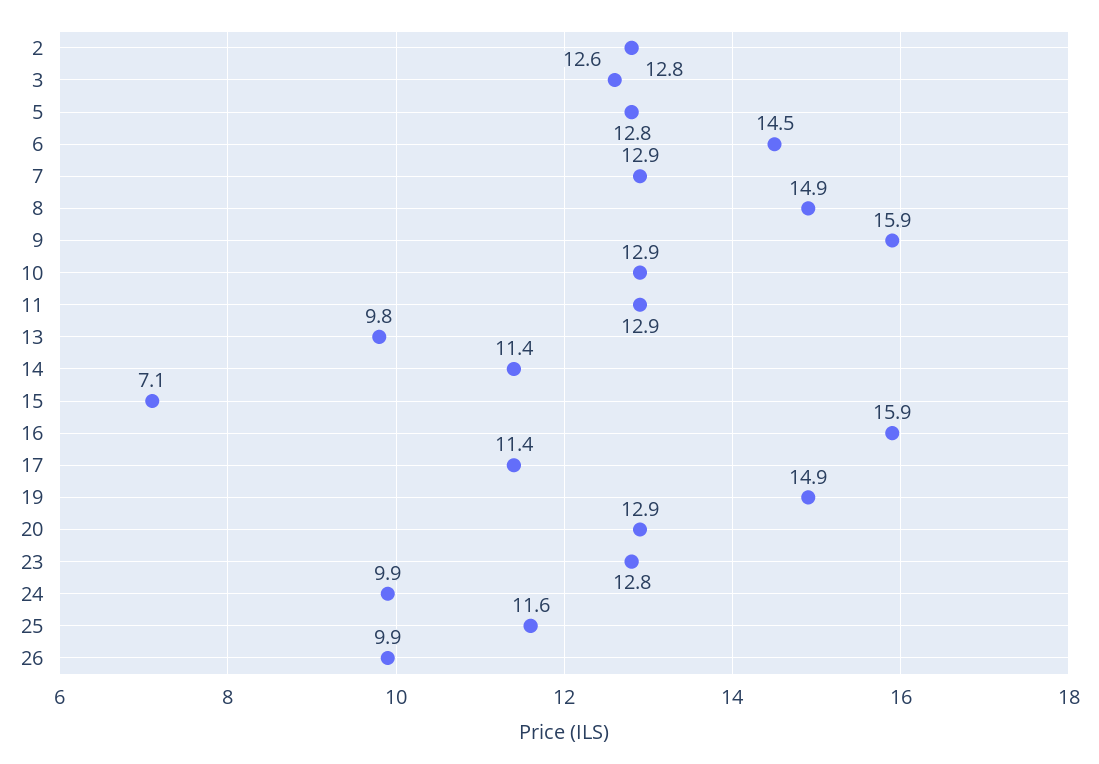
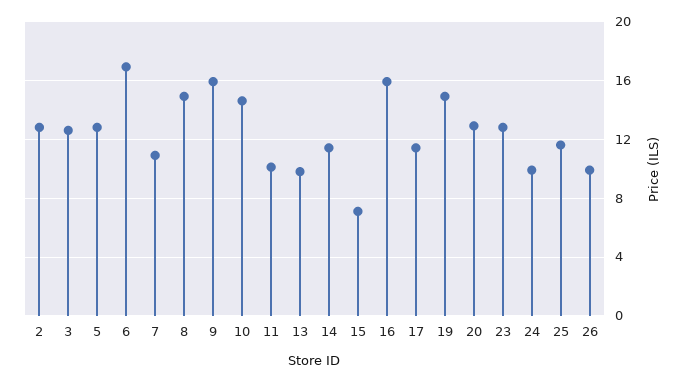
  {
    "2": 12.8,
    "3": 12.6,
    "5": 12.8,
-   "6": 14.5,
+   "6": 17,
-   "7": 12.9,
+   "7": 11,
    "8": 14.9,
    "9": 15.9,
-   "10": 12.9,
+   "10": 14.5,
-   "11": 12.9,
+   "11": 10,
    "13": 9.8,
    "14": 11.4,
    "15": 7.1,
    "16": 15.9,
    "17": 11.4,
    "19": 14.9,
    "20": 12.9,
    "23": 12.8,
    "24": 9.9,
    "25": 11.6,
    "26": 9.9
  }

